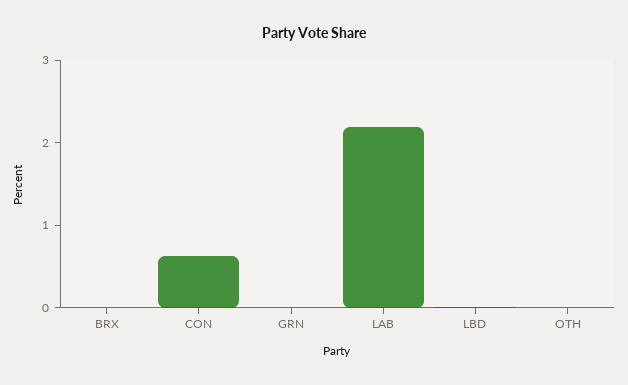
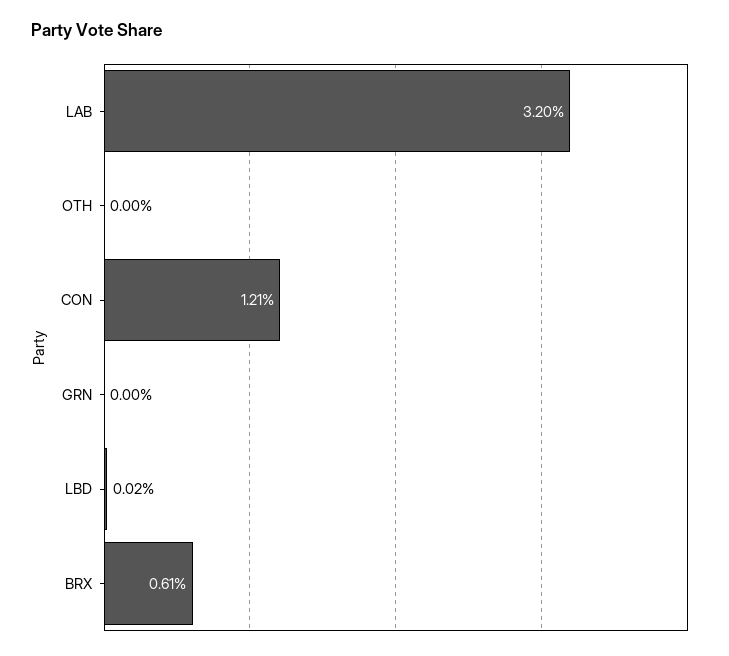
  {
-   "BRX": 0,
+   "BRX": 0.61,
-   "CON": 0.6,
+   "CON": 1.21,
    "GRN": 0,
-   "LAB": 2.2,
+   "LAB": 3.2,
    "LBD": 0.02,
    "OTH": 0
  }

